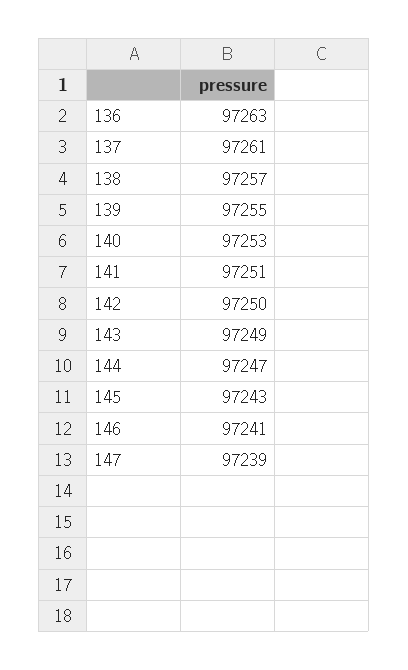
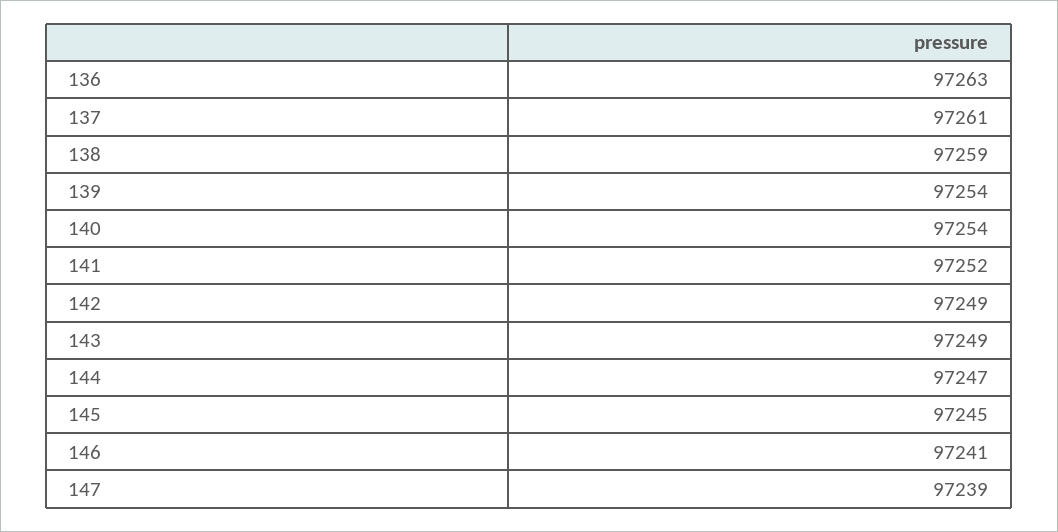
  {
    "136": 97263,
    "137": 97261,
-   "138": 97257,
+   "138": 97259,
-   "139": 97255,
+   "139": 97254,
-   "140": 97253,
+   "140": 97254,
-   "141": 97251,
+   "141": 97252,
-   "142": 97250,
+   "142": 97249,
    "143": 97249,
    "144": 97247,
-   "145": 97243,
+   "145": 97245,
    "146": 97241,
    "147": 97239
  }

